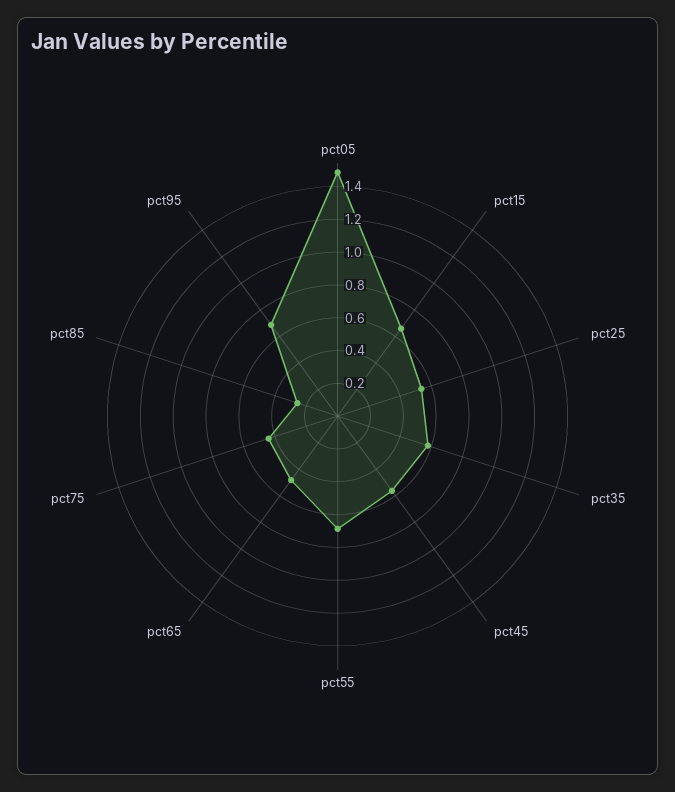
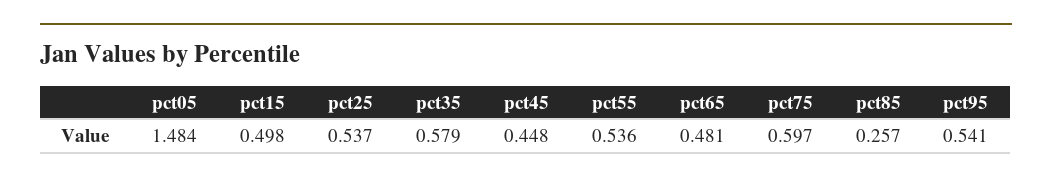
  {
    "pct05": 1.484,
-   "pct15": 0.65,
+   "pct15": 0.498,
    "pct25": 0.537,
    "pct35": 0.579,
-   "pct45": 0.55,
+   "pct45": 0.448,
-   "pct55": 0.7,
+   "pct55": 0.536,
    "pct65": 0.481,
-   "pct75": 0.45,
+   "pct75": 0.597,
    "pct85": 0.257,
-   "pct95": 0.7
+   "pct95": 0.541
  }

